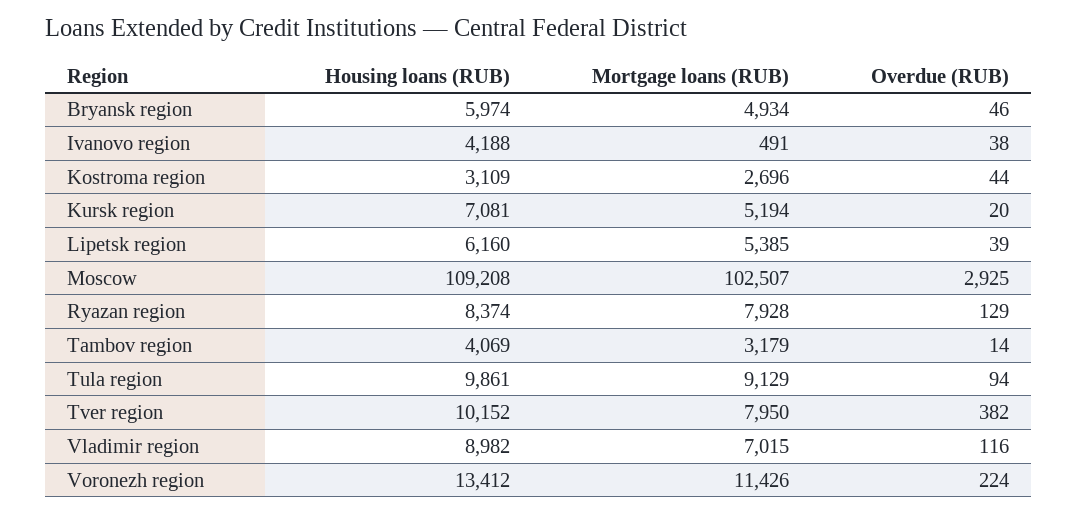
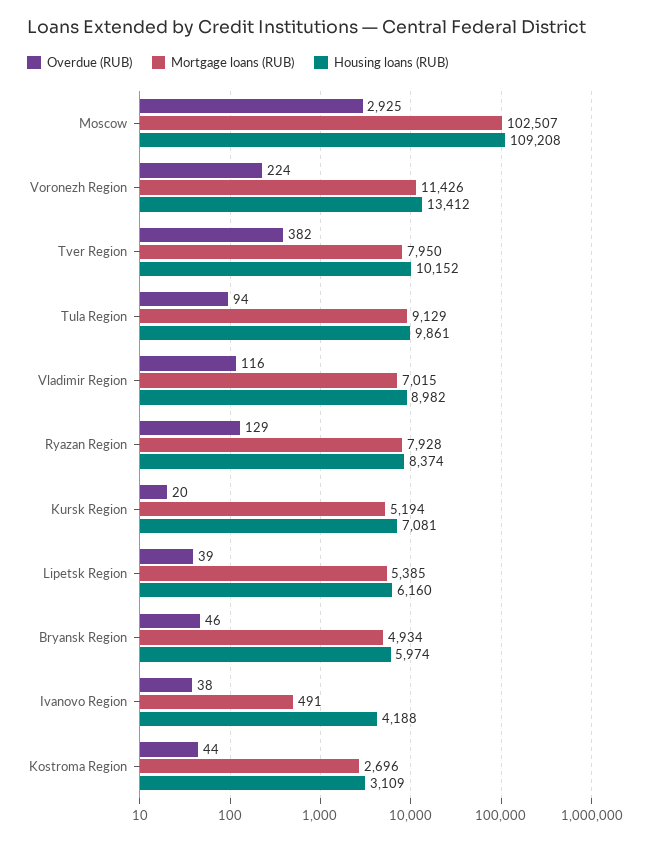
  {
    "Housing loans (RUB)": {
      "Bryansk region": 5974,
      "Ivanovo region": 4188,
      "Kostroma region": 3109,
      "Kursk region": 7081,
      "Lipetsk region": 6160,
      "Moscow": 109208,
      "Ryazan region": 8374,
-     "Tambov region": 4069,
      "Tula region": 9861,
      "Tver region": 10152,
      "Vladimir region": 8982,
      "Voronezh region": 13412
    },
    "Mortgage loans (RUB)": {
      "Bryansk region": 4934,
      "Ivanovo region": 491,
      "Kostroma region": 2696,
      "Kursk region": 5194,
      "Lipetsk region": 5385,
      "Moscow": 102507,
      "Ryazan region": 7928,
-     "Tambov region": 3179,
      "Tula region": 9129,
      "Tver region": 7950,
      "Vladimir region": 7015,
      "Voronezh region": 11426
    },
    "Overdue (RUB)": {
      "Bryansk region": 46,
      "Ivanovo region": 38,
      "Kostroma region": 44,
      "Kursk region": 20,
      "Lipetsk region": 39,
      "Moscow": 2925,
      "Ryazan region": 129,
-     "Tambov region": 14,
      "Tula region": 94,
      "Tver region": 382,
      "Vladimir region": 116,
      "Voronezh region": 224
    }
  }

